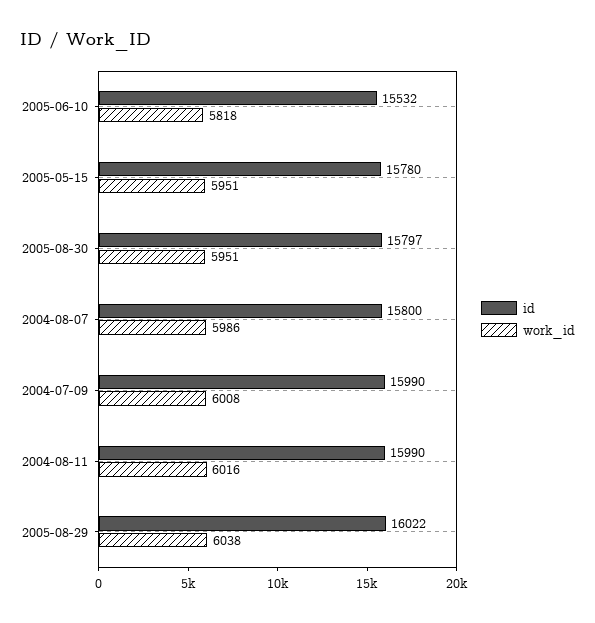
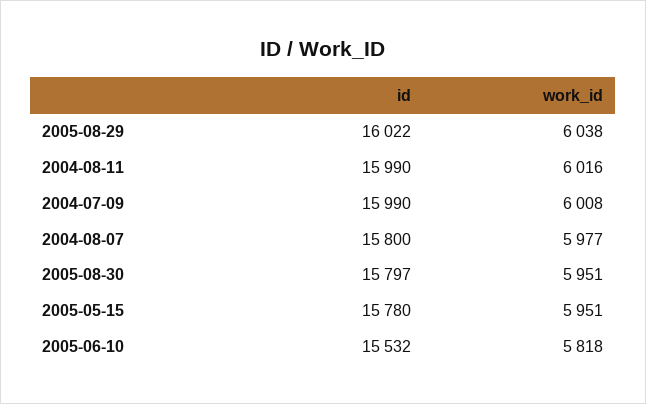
  {
    "id": {
      "2005-06-10": 15532,
      "2005-05-15": 15780,
      "2005-08-30": 15797,
      "2004-08-07": 15800,
      "2004-07-09": 15990,
      "2004-08-11": 15990,
      "2005-08-29": 16022
    },
    "work_id": {
      "2005-06-10": 5818,
      "2005-05-15": 5951,
      "2005-08-30": 5951,
-     "2004-08-07": 5986,
+     "2004-08-07": 5977,
      "2004-07-09": 6008,
      "2004-08-11": 6016,
      "2005-08-29": 6038
    }
  }

